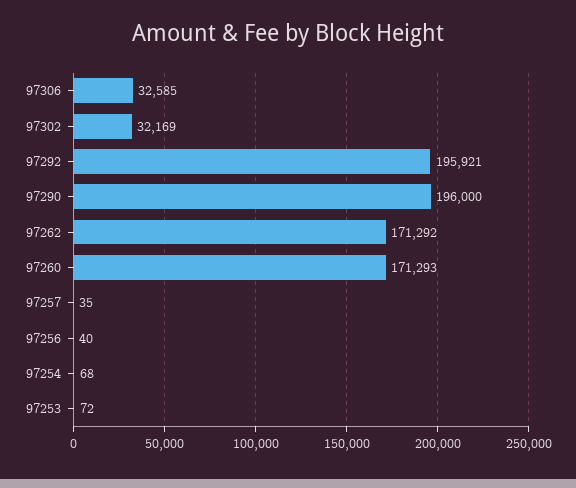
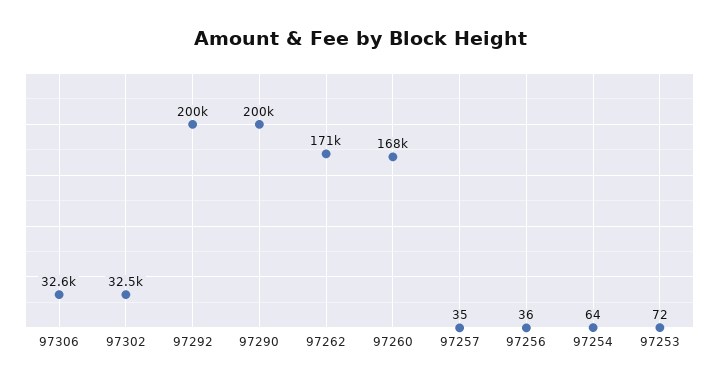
  {
    "97306": 32585,
-   "97302": 32169,
+   "97302": 32500,
-   "97292": 195921,
+   "97292": 200000,
-   "97290": 196000,
+   "97290": 200000,
    "97262": 171292,
-   "97260": 171293,
+   "97260": 168000,
    "97257": 35,
-   "97256": 40,
+   "97256": 36,
-   "97254": 68,
+   "97254": 64,
    "97253": 72
  }

